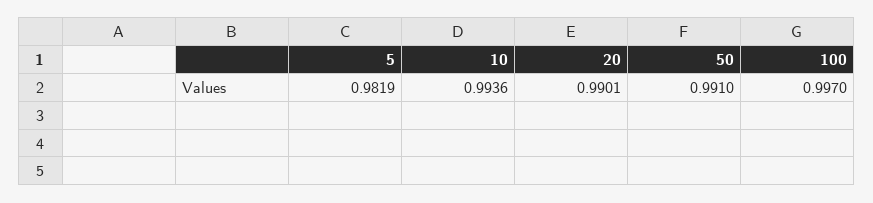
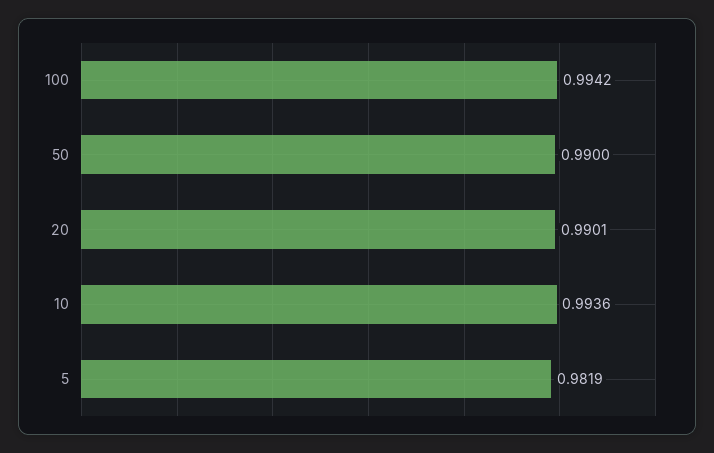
  {
    "5": 0.9819,
    "10": 0.9936,
    "20": 0.9901,
-   "50": 0.991,
+   "50": 0.99,
-   "100": 0.997
+   "100": 0.9942
  }

